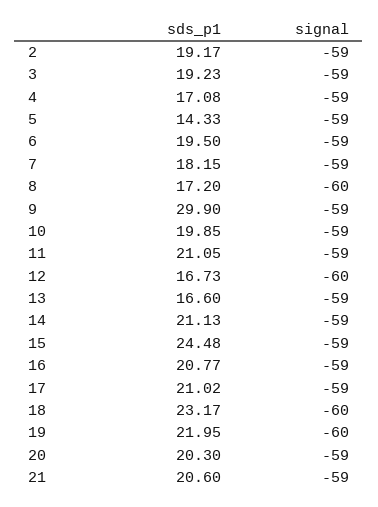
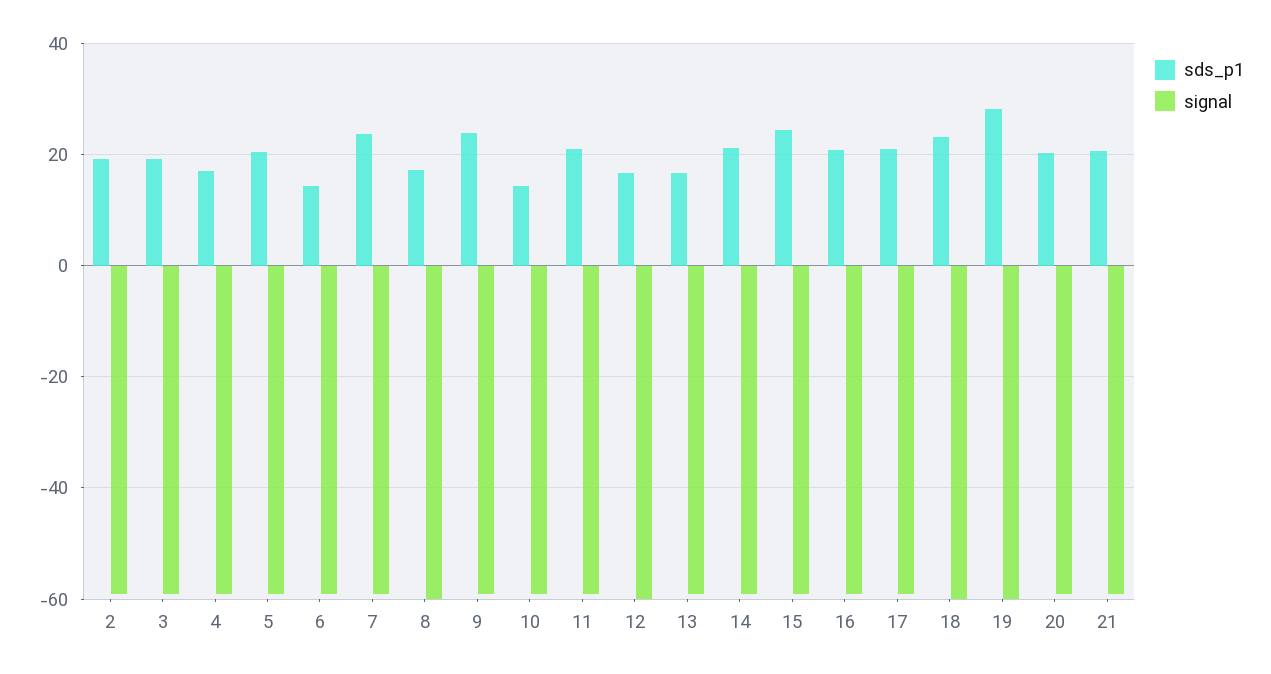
  {
    "sds_p1": {
      "2": 19.17,
      "3": 19.23,
      "4": 17.08,
-     "5": 14.33,
+     "5": 20,
-     "6": 19.5,
+     "6": 14,
-     "7": 18.15,
+     "7": 24,
      "8": 17.2,
-     "9": 29.9,
+     "9": 24,
-     "10": 19.85,
+     "10": 14,
      "11": 21.05,
      "12": 16.73,
      "13": 16.6,
      "14": 21.13,
      "15": 24.48,
      "16": 20.77,
      "17": 21.02,
      "18": 23.17,
-     "19": 21.95,
+     "19": 28,
      "20": 20.3,
      "21": 20.6
    },
    "signal": {
      "2": -59,
      "3": -59,
      "4": -59,
      "5": -59,
      "6": -59,
      "7": -59,
      "8": -60,
      "9": -59,
      "10": -59,
      "11": -59,
      "12": -60,
      "13": -59,
      "14": -59,
      "15": -59,
      "16": -59,
      "17": -59,
      "18": -60,
      "19": -60,
      "20": -59,
      "21": -59
    }
  }

